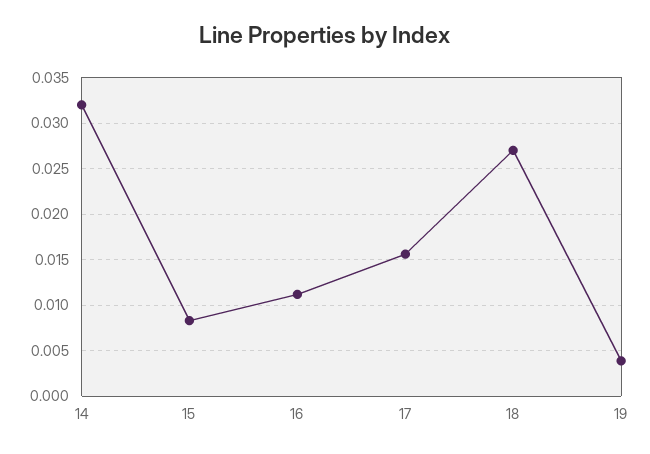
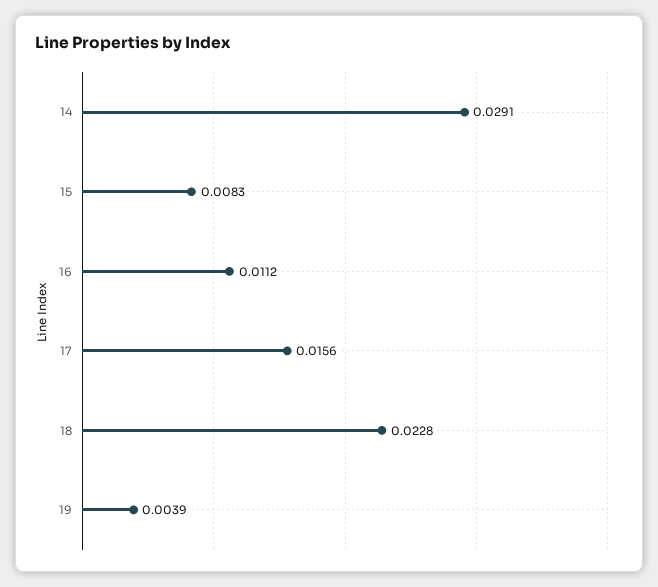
  {
-   "14": 0.032,
+   "14": 0.0291,
    "15": 0.0083,
    "16": 0.0112,
    "17": 0.0156,
-   "18": 0.027,
+   "18": 0.0228,
    "19": 0.0039
  }

